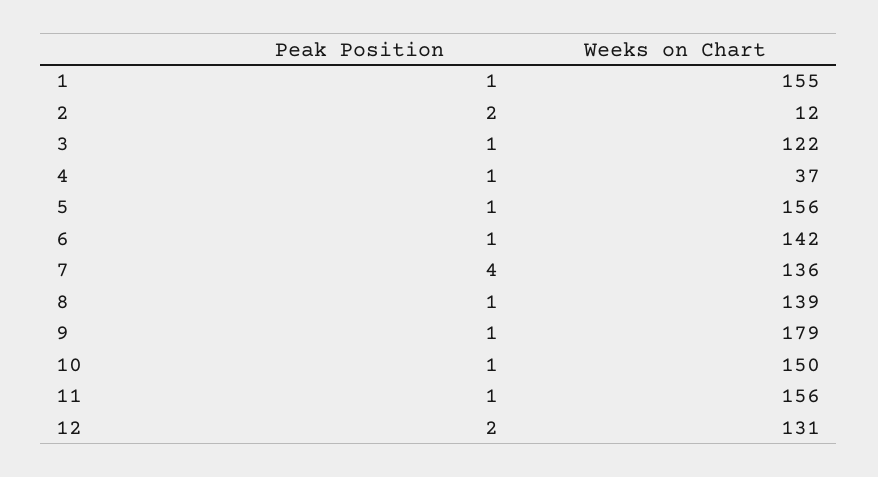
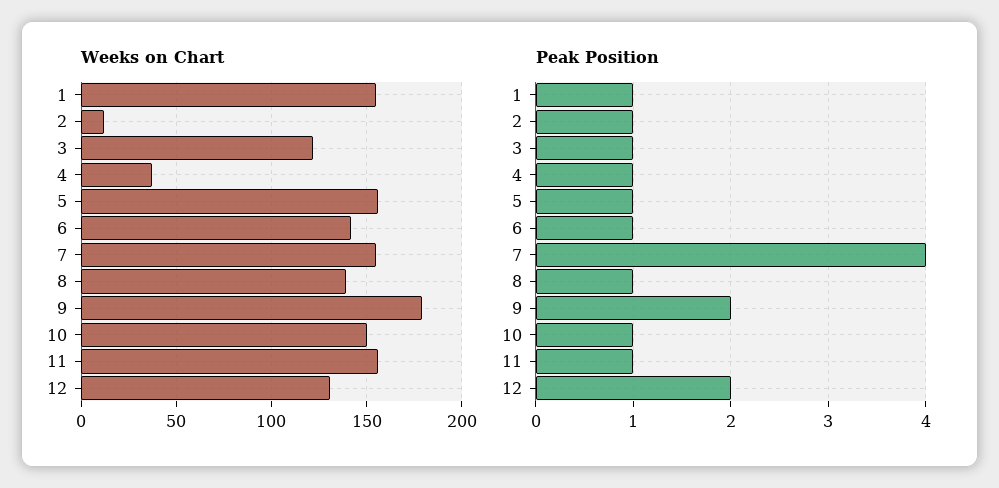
  {
    "Peak Position": {
      "1": 1,
-     "2": 2,
+     "2": 1,
      "3": 1,
      "4": 1,
      "5": 1,
      "6": 1,
      "7": 4,
      "8": 1,
-     "9": 1,
+     "9": 2,
      "10": 1,
      "11": 1,
      "12": 2
    },
    "Weeks on Chart": {
      "1": 155,
      "2": 12,
      "3": 122,
      "4": 37,
      "5": 156,
      "6": 142,
-     "7": 136,
+     "7": 155,
      "8": 139,
      "9": 179,
      "10": 150,
      "11": 156,
      "12": 131
    }
  }

